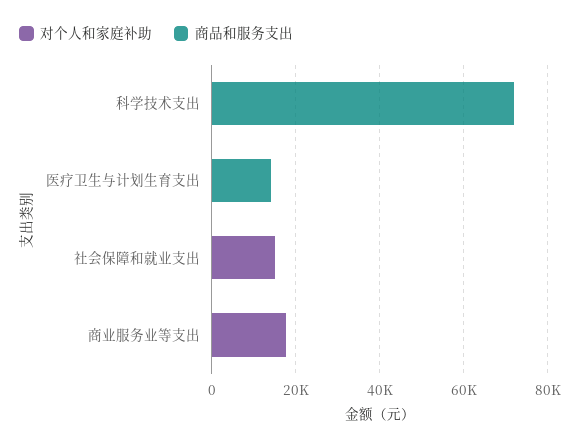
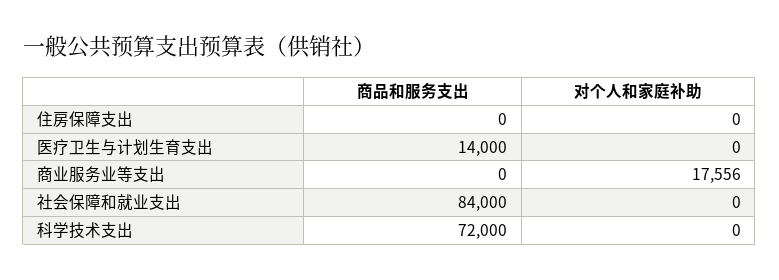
  {
    "对个人和家庭补助": {
      "科学技术支出": 0,
      "医疗卫生与计划生育支出": 0,
-     "社会保障和就业支出": 15000,
+     "社会保障和就业支出": 0,
-     "商业服务业等支出": 17556
+     "商业服务业等支出": 17556,
+     "住房保障支出": 0
    },
    "商品和服务支出": {
      "科学技术支出": 72000,
      "医疗卫生与计划生育支出": 14000,
-     "社会保障和就业支出": 0,
+     "社会保障和就业支出": 84000,
-     "商业服务业等支出": 0
+     "商业服务业等支出": 0,
+     "住房保障支出": 0
    }
  }

